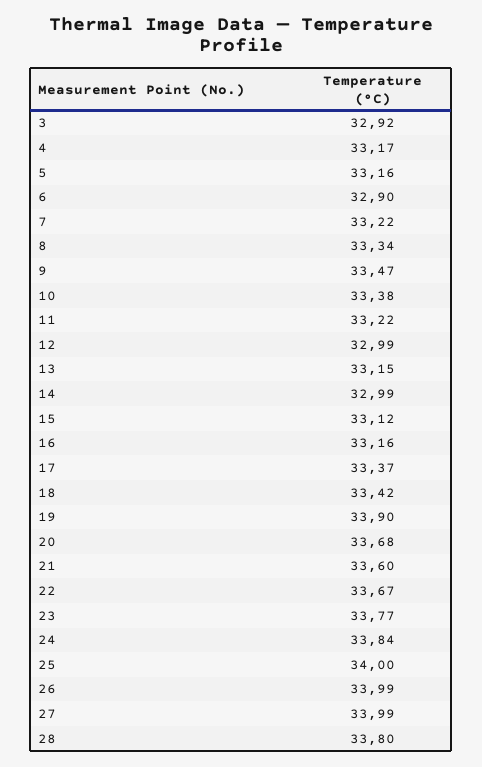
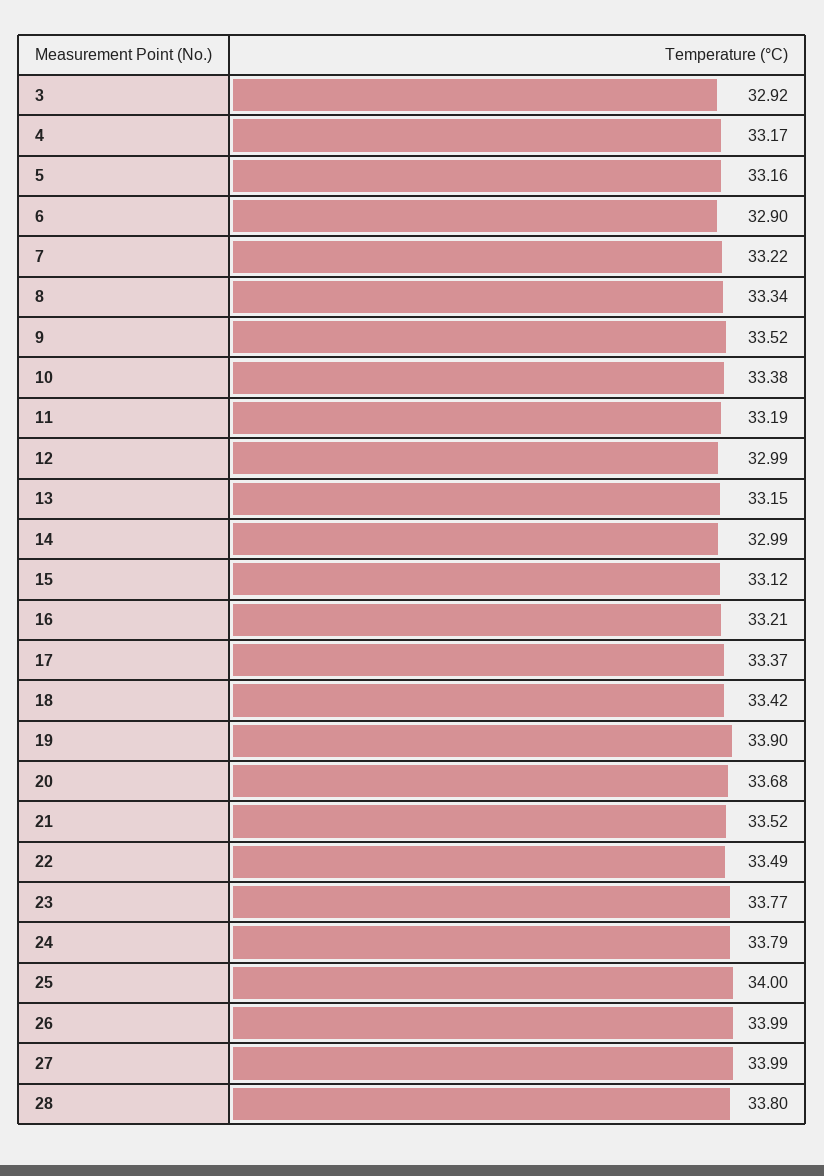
  {
    "3": 32.92,
    "4": 33.17,
    "5": 33.16,
    "6": 32.9,
    "7": 33.22,
    "8": 33.34,
-   "9": 33.47,
+   "9": 33.52,
    "10": 33.38,
-   "11": 33.22,
+   "11": 33.19,
    "12": 32.99,
    "13": 33.15,
    "14": 32.99,
    "15": 33.12,
-   "16": 33.16,
+   "16": 33.21,
    "17": 33.37,
    "18": 33.42,
    "19": 33.9,
    "20": 33.68,
-   "21": 33.6,
+   "21": 33.52,
-   "22": 33.67,
+   "22": 33.49,
    "23": 33.77,
-   "24": 33.84,
+   "24": 33.79,
    "25": 34,
    "26": 33.99,
    "27": 33.99,
    "28": 33.8
  }

